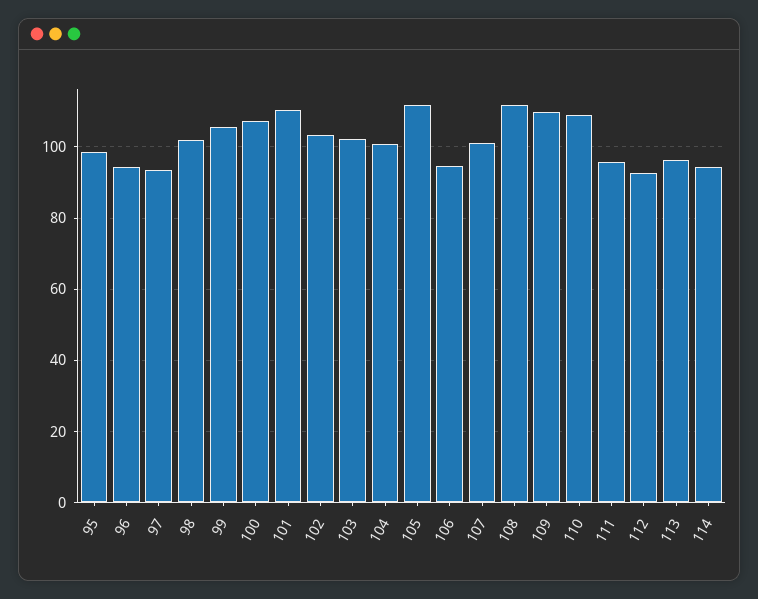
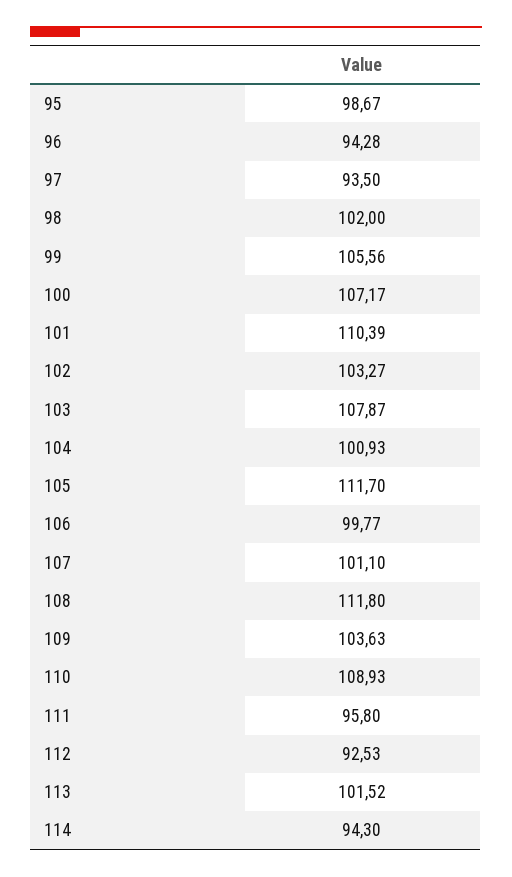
  {
    "95": 98.67,
    "96": 94.28,
    "97": 93.5,
    "98": 102,
    "99": 105.56,
    "100": 107.17,
    "101": 110.39,
    "102": 103.27,
-   "103": 102,
+   "103": 107.87,
    "104": 100.93,
    "105": 111.7,
-   "106": 94,
+   "106": 99.77,
    "107": 101.1,
    "108": 111.8,
-   "109": 110,
+   "109": 103.63,
    "110": 108.93,
    "111": 95.8,
    "112": 92.53,
-   "113": 96,
+   "113": 101.52,
    "114": 94.3
  }

